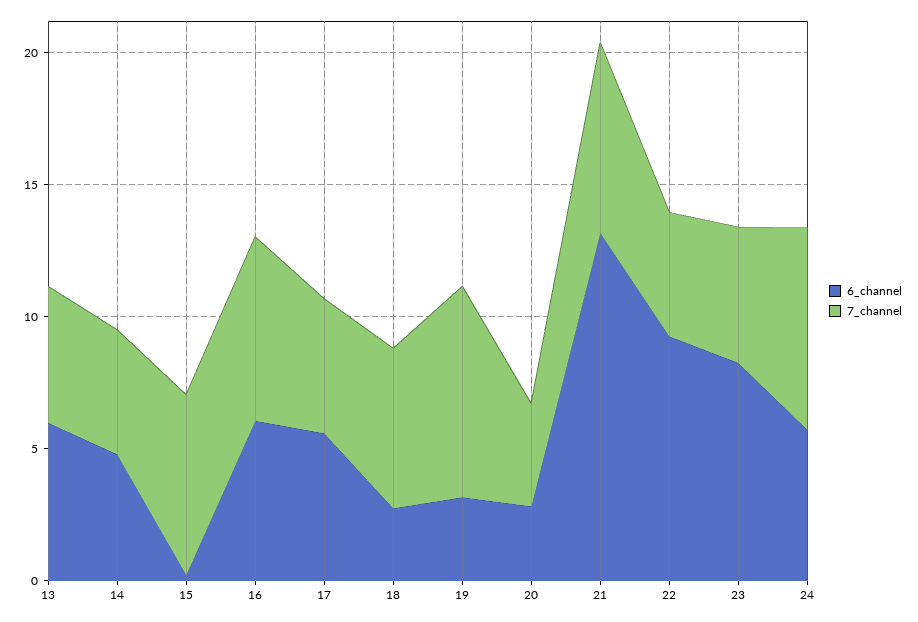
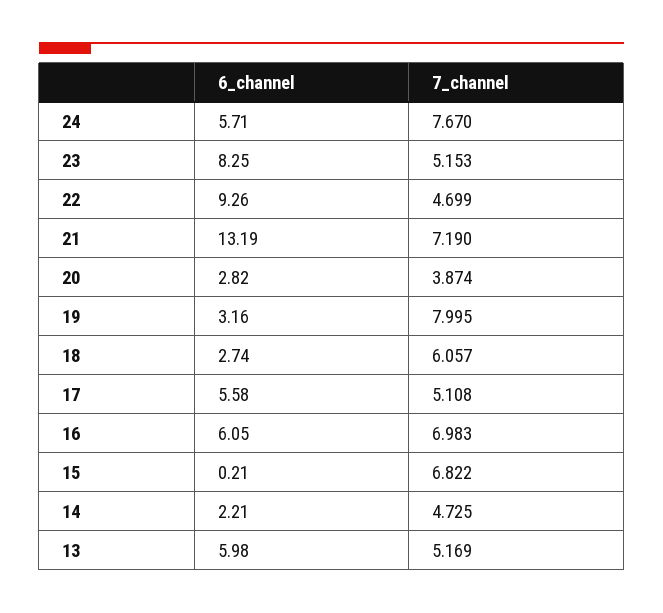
  {
    "6_channel": {
      "13": 5.98,
-     "14": 5,
+     "14": 2.21,
      "15": 0.21,
      "16": 6.05,
      "17": 5.58,
      "18": 2.74,
      "19": 3.16,
      "20": 2.82,
      "21": 13.19,
      "22": 9.26,
      "23": 8.25,
      "24": 5.71
    },
    "7_channel": {
      "13": 5.169,
      "14": 4.725,
      "15": 6.822,
      "16": 6.983,
      "17": 5.108,
      "18": 6.057,
      "19": 7.995,
      "20": 3.874,
      "21": 7.19,
      "22": 4.699,
      "23": 5.153,
      "24": 7.67
    }
  }

